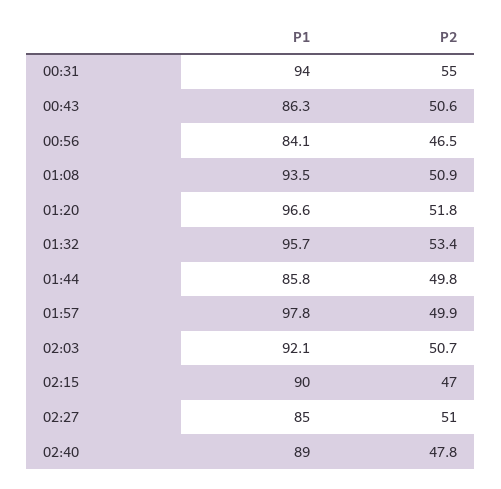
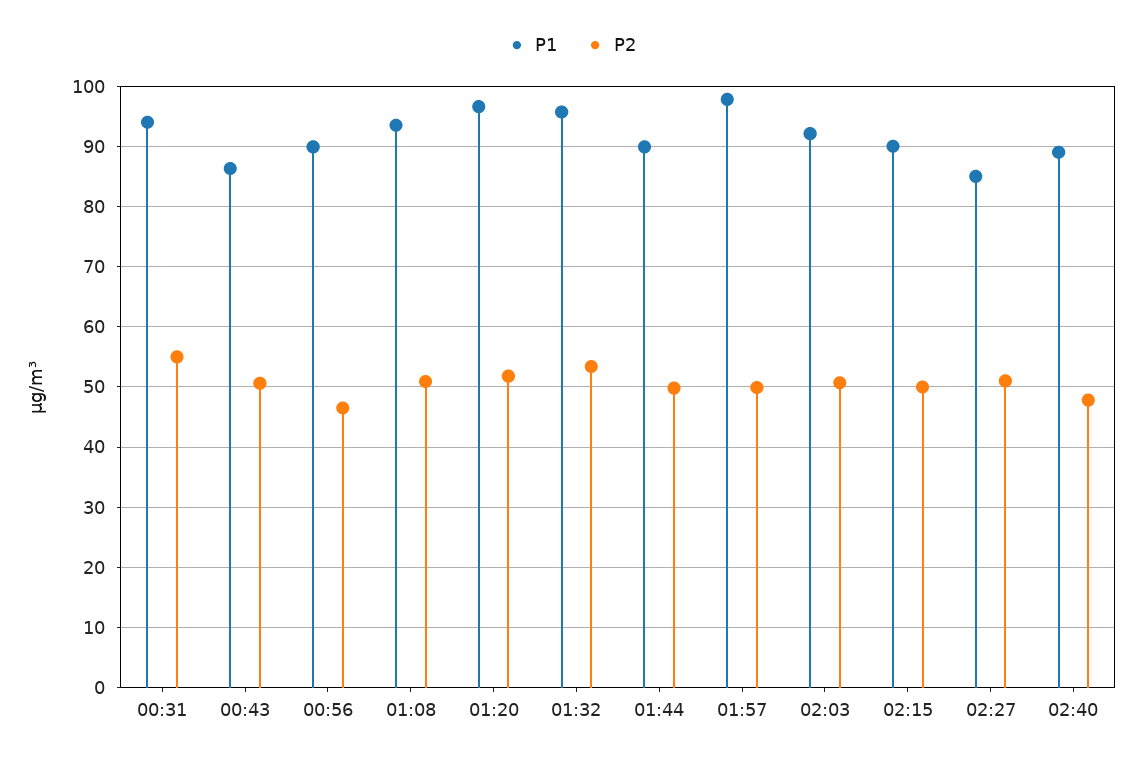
  {
    "P1": {
      "00:31": 94,
      "00:43": 86.3,
-     "00:56": 84.1,
+     "00:56": 90,
      "01:08": 93.5,
      "01:20": 96.6,
      "01:32": 95.7,
-     "01:44": 85.8,
+     "01:44": 90,
      "01:57": 97.8,
      "02:03": 92.1,
      "02:15": 90,
      "02:27": 85,
      "02:40": 89
    },
    "P2": {
      "00:31": 55,
      "00:43": 50.6,
      "00:56": 46.5,
      "01:08": 50.9,
      "01:20": 51.8,
      "01:32": 53.4,
      "01:44": 49.8,
      "01:57": 49.9,
      "02:03": 50.7,
-     "02:15": 47,
+     "02:15": 50,
      "02:27": 51,
      "02:40": 47.8
    }
  }

